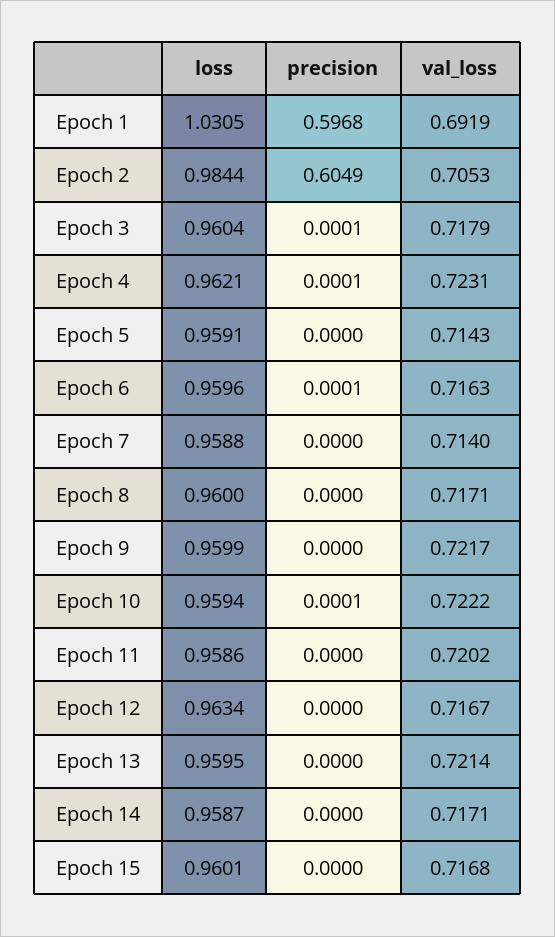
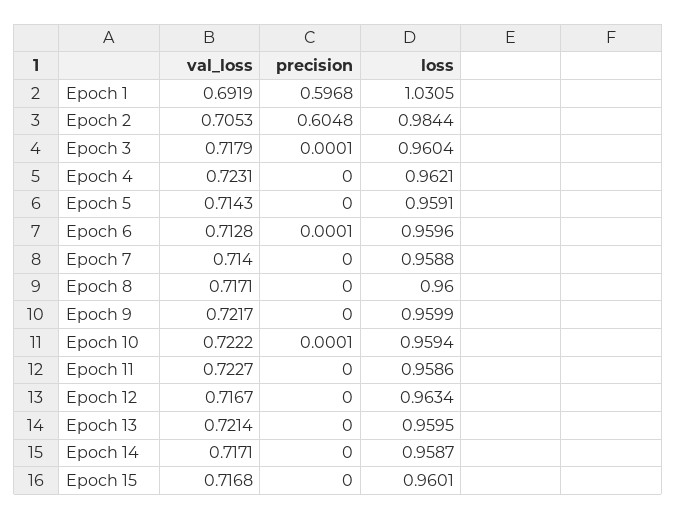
  {
    "loss": {
      "Epoch 1": 1.0305,
      "Epoch 2": 0.9844,
      "Epoch 3": 0.9604,
      "Epoch 4": 0.9621,
      "Epoch 5": 0.9591,
      "Epoch 6": 0.9596,
      "Epoch 7": 0.9588,
      "Epoch 8": 0.96,
      "Epoch 9": 0.9599,
      "Epoch 10": 0.9594,
      "Epoch 11": 0.9586,
      "Epoch 12": 0.9634,
      "Epoch 13": 0.9595,
      "Epoch 14": 0.9587,
      "Epoch 15": 0.9601
    },
    "precision": {
      "Epoch 1": 0.5968,
-     "Epoch 2": 0.6049,
+     "Epoch 2": 0.6048,
      "Epoch 3": 0.0001,
-     "Epoch 4": 0.0001,
+     "Epoch 4": 0,
      "Epoch 5": 0,
      "Epoch 6": 0.0001,
      "Epoch 7": 0,
      "Epoch 8": 0,
      "Epoch 9": 0,
      "Epoch 10": 0.0001,
      "Epoch 11": 0,
      "Epoch 12": 0,
      "Epoch 13": 0,
      "Epoch 14": 0,
      "Epoch 15": 0
    },
    "val_loss": {
      "Epoch 1": 0.6919,
      "Epoch 2": 0.7053,
      "Epoch 3": 0.7179,
      "Epoch 4": 0.7231,
      "Epoch 5": 0.7143,
-     "Epoch 6": 0.7163,
+     "Epoch 6": 0.7128,
      "Epoch 7": 0.714,
      "Epoch 8": 0.7171,
      "Epoch 9": 0.7217,
      "Epoch 10": 0.7222,
-     "Epoch 11": 0.7202,
+     "Epoch 11": 0.7227,
      "Epoch 12": 0.7167,
      "Epoch 13": 0.7214,
      "Epoch 14": 0.7171,
      "Epoch 15": 0.7168
    }
  }

